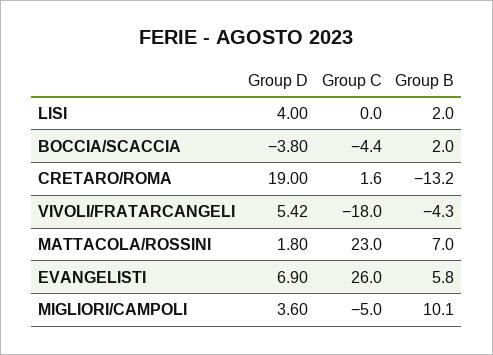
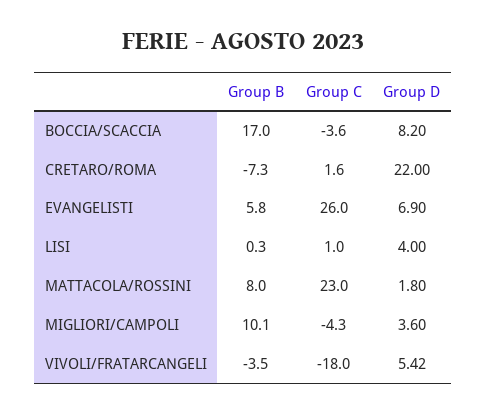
  {
    "Group D": {
      "LISI": 4,
-     "BOCCIA/SCACCIA": -3.8,
+     "BOCCIA/SCACCIA": 8.2,
-     "CRETARO/ROMA": 19,
+     "CRETARO/ROMA": 22,
      "VIVOLI/FRATARCANGELI": 5.42,
      "MATTACOLA/ROSSINI": 1.8,
      "EVANGELISTI": 6.9,
      "MIGLIORI/CAMPOLI": 3.6
    },
    "Group C": {
-     "LISI": 0,
+     "LISI": 1,
-     "BOCCIA/SCACCIA": -4.4,
+     "BOCCIA/SCACCIA": -3.6,
      "CRETARO/ROMA": 1.6,
      "VIVOLI/FRATARCANGELI": -18,
      "MATTACOLA/ROSSINI": 23,
      "EVANGELISTI": 26,
-     "MIGLIORI/CAMPOLI": -5
+     "MIGLIORI/CAMPOLI": -4.3
    },
    "Group B": {
-     "LISI": 2,
+     "LISI": 0.3,
-     "BOCCIA/SCACCIA": 2,
+     "BOCCIA/SCACCIA": 17,
-     "CRETARO/ROMA": -13.2,
+     "CRETARO/ROMA": -7.3,
-     "VIVOLI/FRATARCANGELI": -4.3,
+     "VIVOLI/FRATARCANGELI": -3.5,
-     "MATTACOLA/ROSSINI": 7,
+     "MATTACOLA/ROSSINI": 8,
      "EVANGELISTI": 5.8,
      "MIGLIORI/CAMPOLI": 10.1
    }
  }

